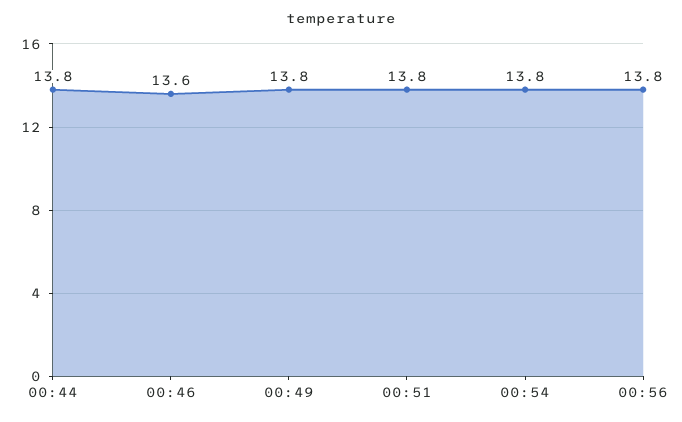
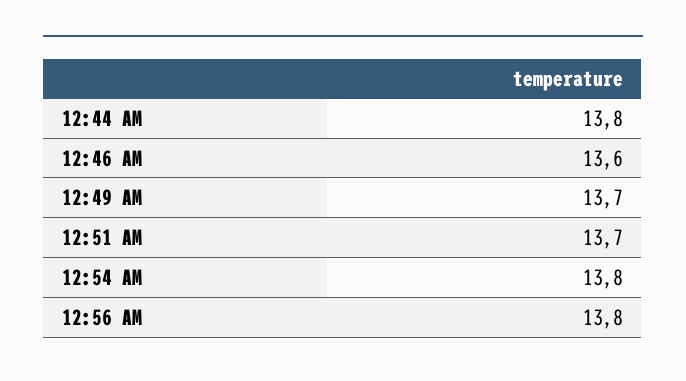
  {
    "00:44": 13.8,
    "00:46": 13.6,
-   "00:49": 13.8,
+   "00:49": 13.7,
-   "00:51": 13.8,
+   "00:51": 13.7,
    "00:54": 13.8,
    "00:56": 13.8
  }

